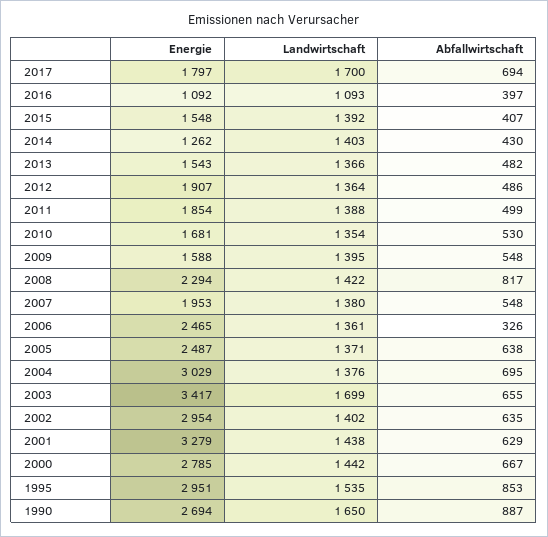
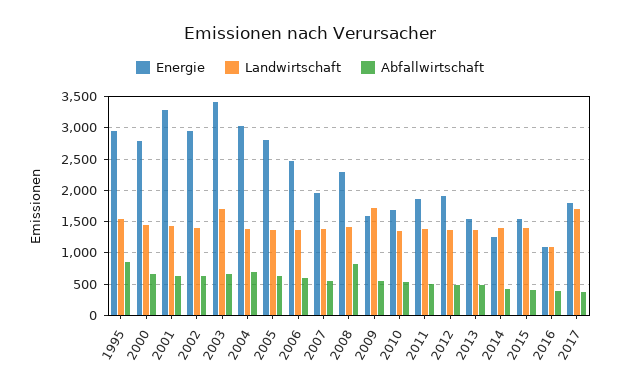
  {
    "Energie": {
      "2017": 1797,
      "2016": 1092,
      "2015": 1548,
      "2014": 1262,
      "2013": 1543,
      "2012": 1907,
      "2011": 1854,
      "2010": 1681,
      "2009": 1588,
      "2008": 2294,
      "2007": 1953,
      "2006": 2465,
-     "2005": 2487,
+     "2005": 2800,
      "2004": 3029,
      "2003": 3417,
      "2002": 2954,
      "2001": 3279,
      "2000": 2785,
-     "1995": 2951,
+     "1995": 2951
-     "1990": 2694
    },
    "Landwirtschaft": {
      "2017": 1700,
      "2016": 1093,
      "2015": 1392,
      "2014": 1403,
      "2013": 1366,
      "2012": 1364,
      "2011": 1388,
      "2010": 1354,
-     "2009": 1395,
+     "2009": 1700,
      "2008": 1422,
      "2007": 1380,
      "2006": 1361,
      "2005": 1371,
      "2004": 1376,
      "2003": 1699,
      "2002": 1402,
      "2001": 1438,
      "2000": 1442,
-     "1995": 1535,
+     "1995": 1535
-     "1990": 1650
    },
    "Abfallwirtschaft": {
-     "2017": 694,
+     "2017": 400,
      "2016": 397,
      "2015": 407,
      "2014": 430,
      "2013": 482,
      "2012": 486,
      "2011": 499,
      "2010": 530,
      "2009": 548,
      "2008": 817,
      "2007": 548,
-     "2006": 326,
+     "2006": 600,
      "2005": 638,
      "2004": 695,
      "2003": 655,
      "2002": 635,
      "2001": 629,
      "2000": 667,
-     "1995": 853,
+     "1995": 853
-     "1990": 887
    }
  }

